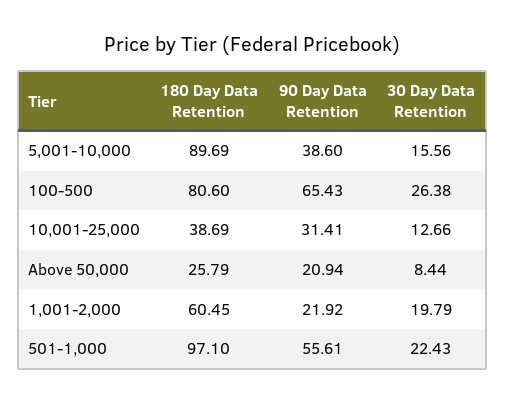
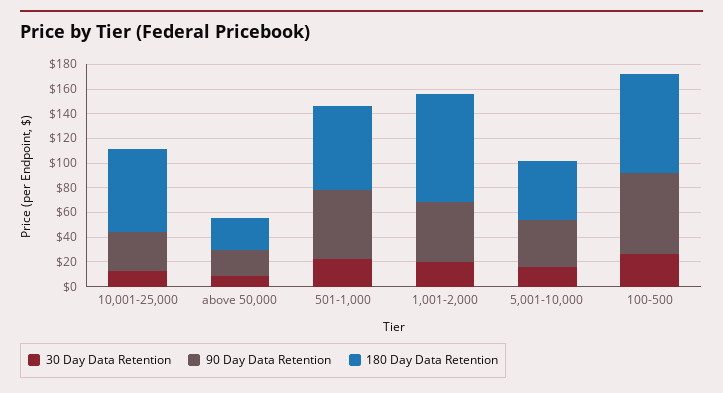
  {
    "180 Day Data Retention": {
-     "5,001-10,000": 89.69,
+     "5,001-10,000": 50,
      "100-500": 80.6,
-     "10,001-25,000": 38.69,
+     "10,001-25,000": 70,
      "Above 50,000": 25.79,
-     "1,001-2,000": 60.45,
+     "1,001-2,000": 90,
-     "501-1,000": 97.1
+     "501-1,000": 70
    },
    "90 Day Data Retention": {
      "5,001-10,000": 38.6,
      "100-500": 65.43,
      "10,001-25,000": 31.41,
      "Above 50,000": 20.94,
-     "1,001-2,000": 21.92,
+     "1,001-2,000": 50,
      "501-1,000": 55.61
    },
    "30 Day Data Retention": {
      "5,001-10,000": 15.56,
      "100-500": 26.38,
      "10,001-25,000": 12.66,
      "Above 50,000": 8.44,
      "1,001-2,000": 19.79,
      "501-1,000": 22.43
    }
  }

